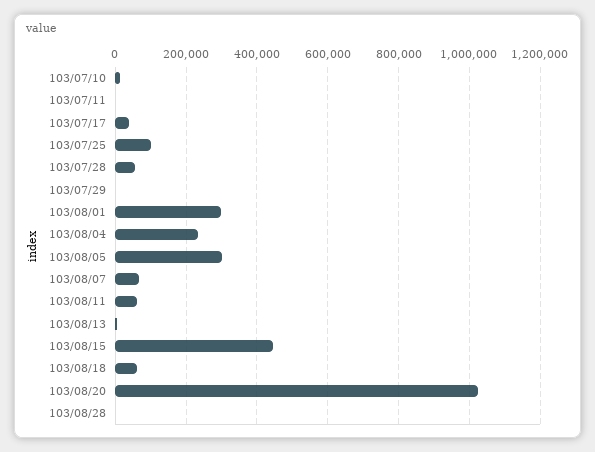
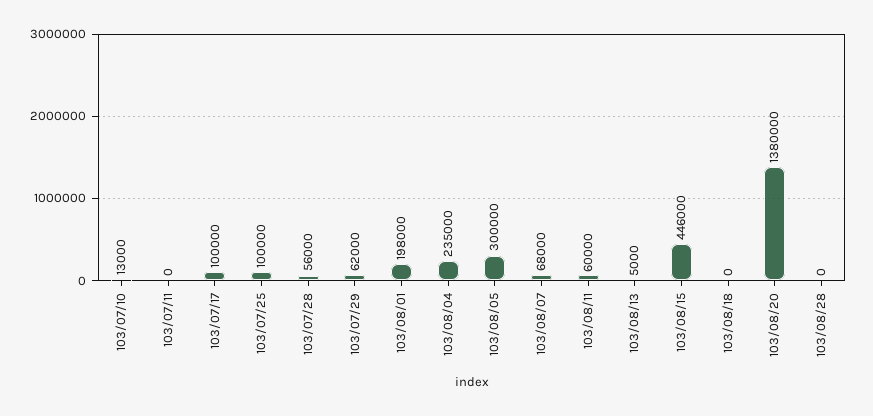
  {
    "103/07/10": 13000,
    "103/07/11": 0,
-   "103/07/17": 40000,
+   "103/07/17": 100000,
    "103/07/25": 100000,
    "103/07/28": 56000,
-   "103/07/29": 0,
+   "103/07/29": 62000,
-   "103/08/01": 300000,
+   "103/08/01": 198000,
    "103/08/04": 235000,
    "103/08/05": 300000,
    "103/08/07": 68000,
    "103/08/11": 60000,
    "103/08/13": 5000,
    "103/08/15": 446000,
-   "103/08/18": 60000,
+   "103/08/18": 0,
-   "103/08/20": 1020000,
+   "103/08/20": 1380000,
    "103/08/28": 0
  }

